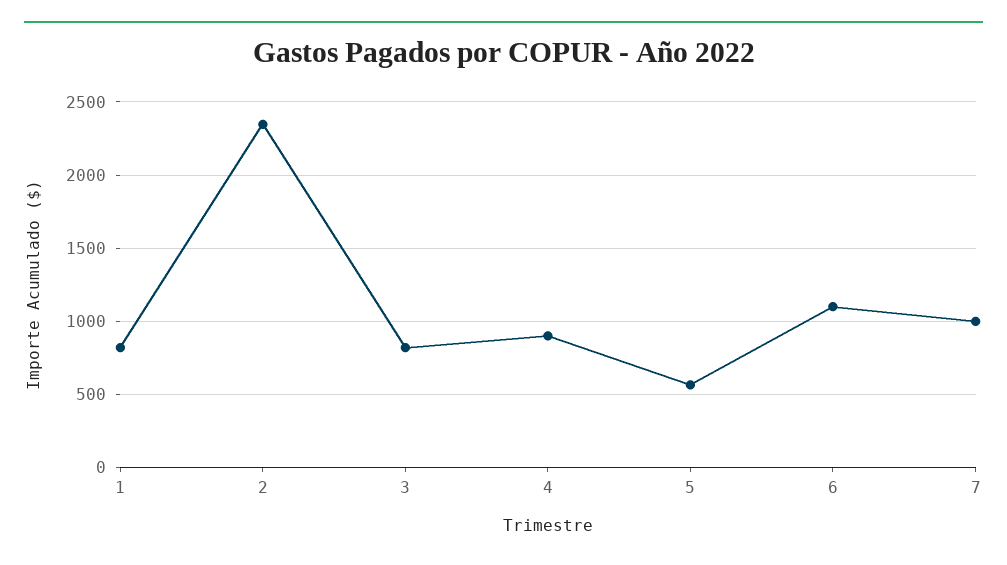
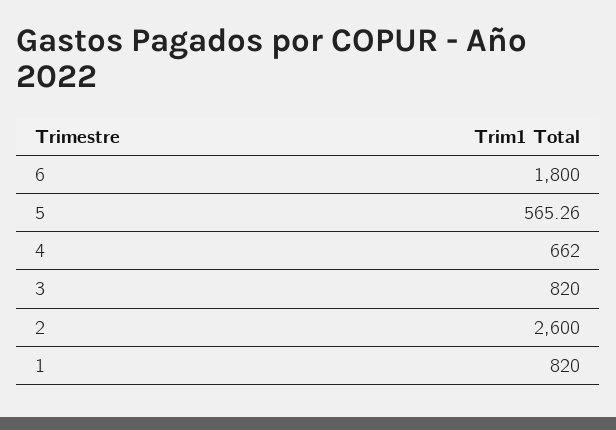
  {
    "1": 820,
-   "2": 2350,
+   "2": 2600,
    "3": 820,
-   "4": 900,
+   "4": 662,
    "5": 565.26,
-   "6": 1100,
+   "6": 1800
-   "7": 1000
  }

